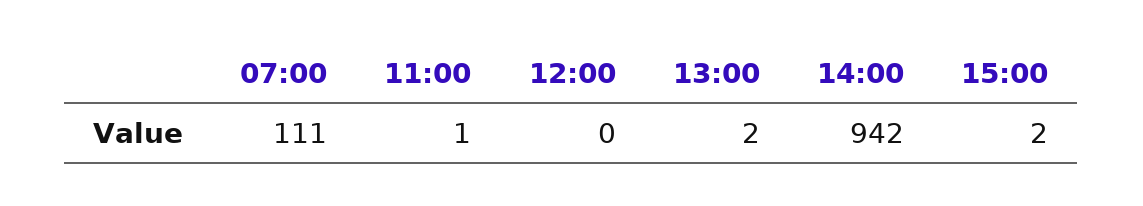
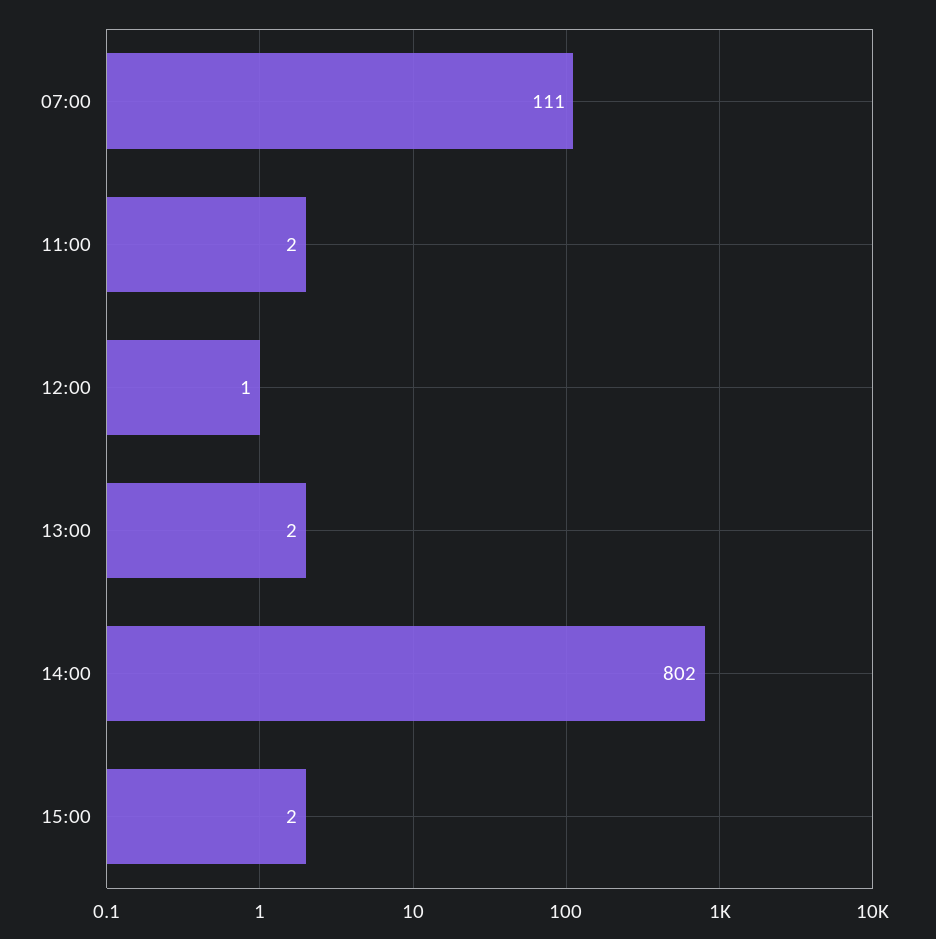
  {
    "07:00": 111,
-   "11:00": 1,
+   "11:00": 2,
-   "12:00": 0,
+   "12:00": 1,
    "13:00": 2,
-   "14:00": 942,
+   "14:00": 802,
    "15:00": 2
  }

